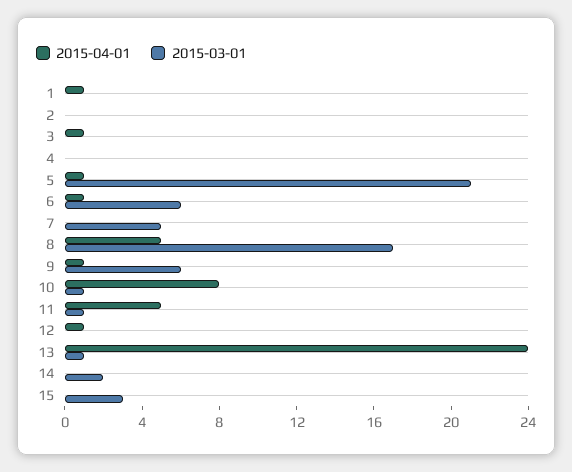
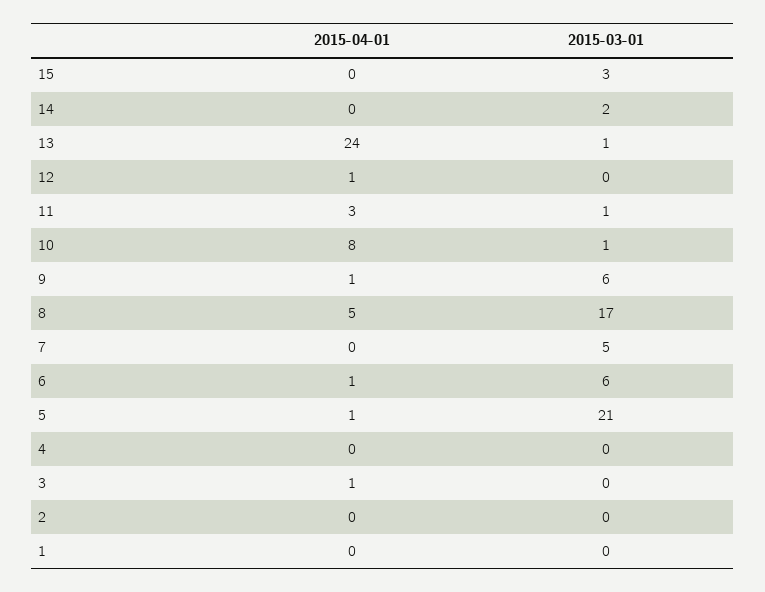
  {
    "2015-04-01": {
-     "1": 1,
+     "1": 0,
      "2": 0,
      "3": 1,
      "4": 0,
      "5": 1,
      "6": 1,
      "7": 0,
      "8": 5,
      "9": 1,
      "10": 8,
-     "11": 5,
+     "11": 3,
      "12": 1,
      "13": 24,
      "14": 0,
      "15": 0
    },
    "2015-03-01": {
      "1": 0,
      "2": 0,
      "3": 0,
      "4": 0,
      "5": 21,
      "6": 6,
      "7": 5,
      "8": 17,
      "9": 6,
      "10": 1,
      "11": 1,
      "12": 0,
      "13": 1,
      "14": 2,
      "15": 3
    }
  }

